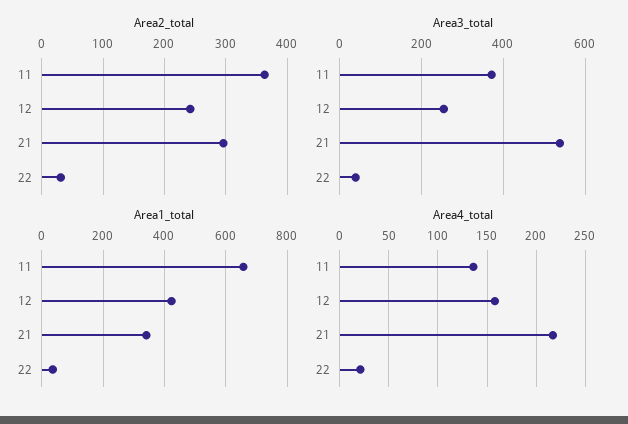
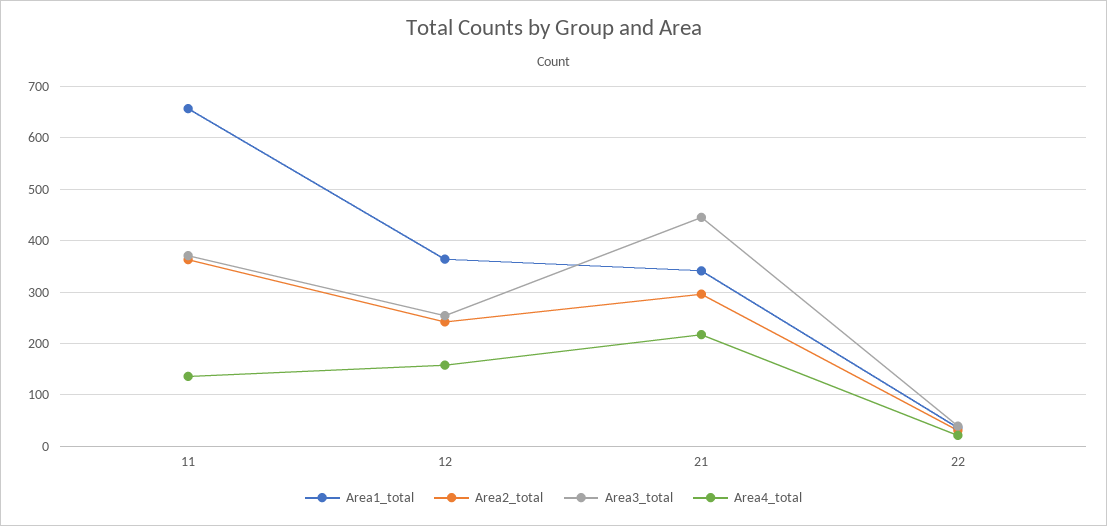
  {
    "Area2_total": {
      "11": 360,
      "12": 240,
      "21": 300,
      "22": 30
    },
    "Area3_total": {
      "11": 380,
      "12": 260,
-     "21": 540,
+     "21": 440,
      "22": 40
    },
    "Area1_total": {
      "11": 660,
-     "12": 420,
+     "12": 360,
      "21": 340,
      "22": 40
    },
    "Area4_total": {
      "11": 140,
      "12": 160,
      "21": 220,
      "22": 20
    }
  }

